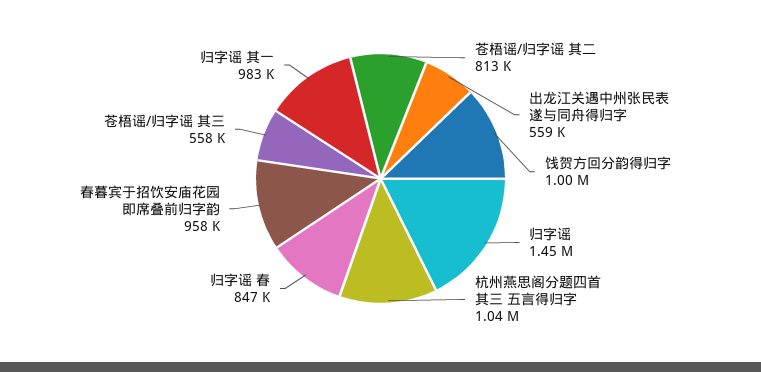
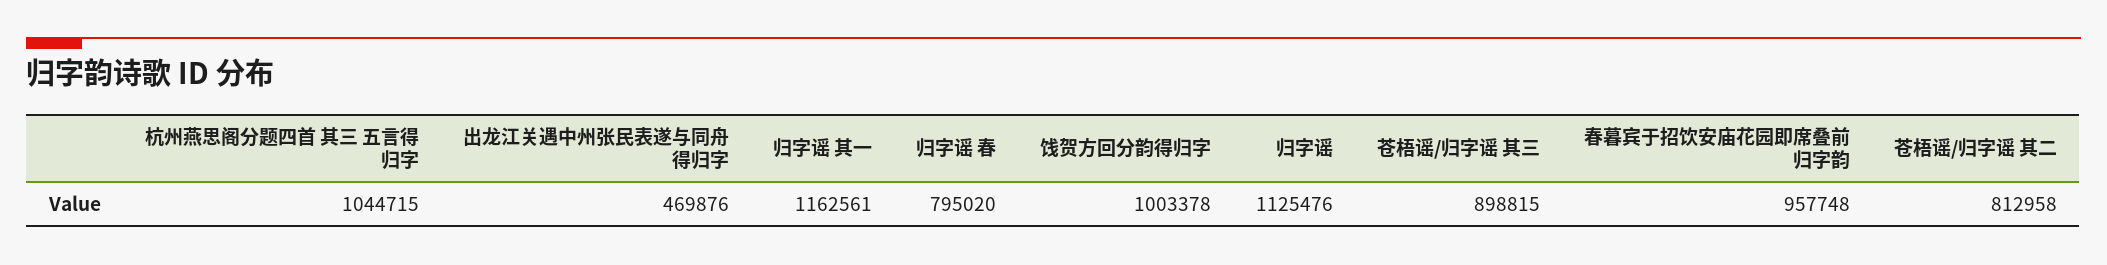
  {
    "苍梧谣/归字谣 其二": 812958,
-   "出龙江关遇中州张民表遂与同舟得归字": 559000,
+   "出龙江关遇中州张民表遂与同舟得归字": 469876,
    "饯贺方回分韵得归字": 1003378,
-   "归字谣": 1450000,
+   "归字谣": 1125476,
    "杭州燕思阁分题四首 其三 五言得归字": 1044715,
-   "归字谣 春": 847000,
+   "归字谣 春": 795020,
    "春暮宾于招饮安庙花园即席叠前归字韵": 957748,
-   "苍梧谣/归字谣 其三": 558000,
+   "苍梧谣/归字谣 其三": 898815,
-   "归字谣 其一": 983000
+   "归字谣 其一": 1162561
  }

